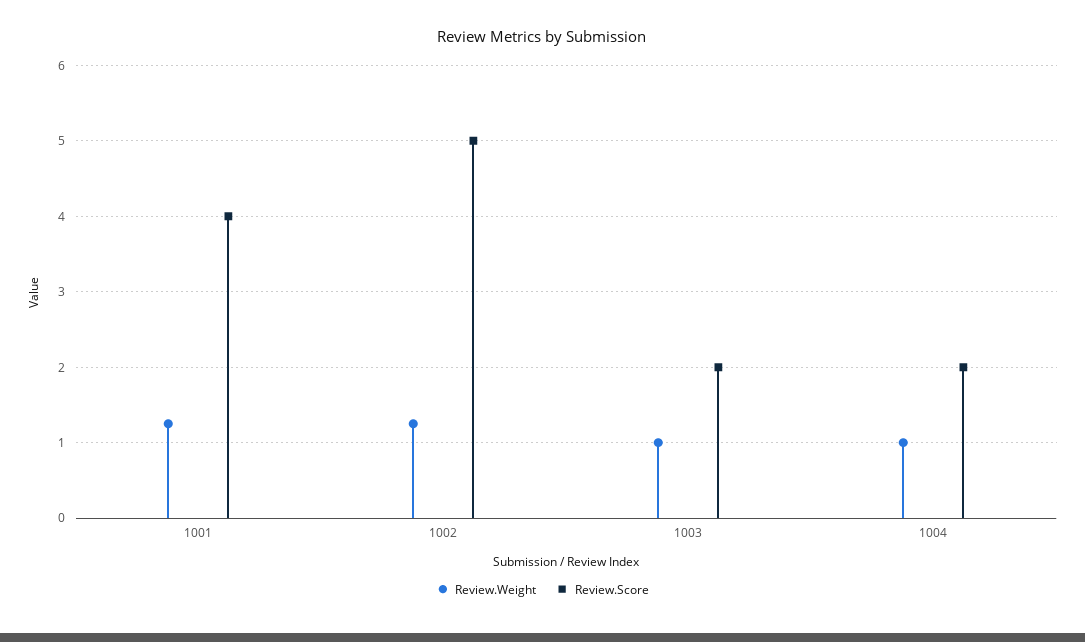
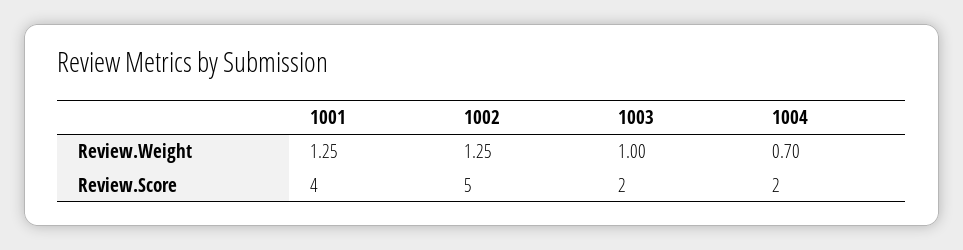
  {
    "Review.Weight": {
      "1001": 1.25,
      "1002": 1.25,
      "1003": 1,
-     "1004": 1
+     "1004": 0.7
    },
    "Review.Score": {
      "1001": 4,
      "1002": 5,
      "1003": 2,
      "1004": 2
    }
  }

